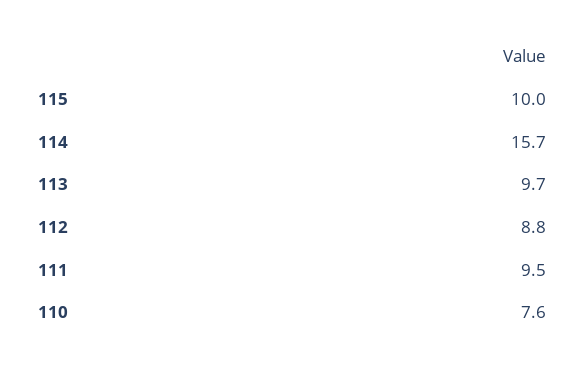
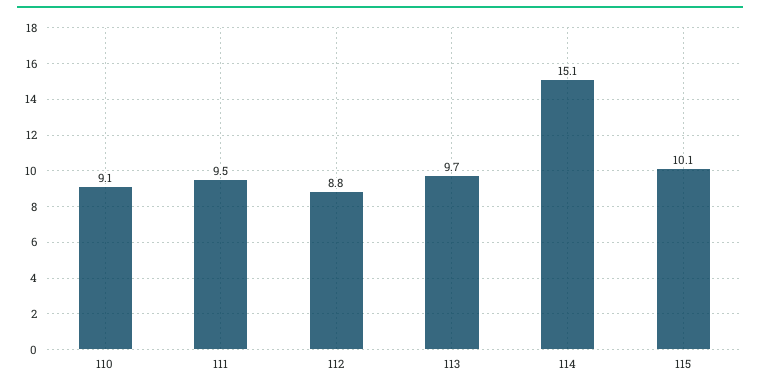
  {
-   "115": 10,
+   "115": 10.1,
-   "114": 15.7,
+   "114": 15.1,
    "113": 9.7,
    "112": 8.8,
    "111": 9.5,
-   "110": 7.6
+   "110": 9.1
  }

